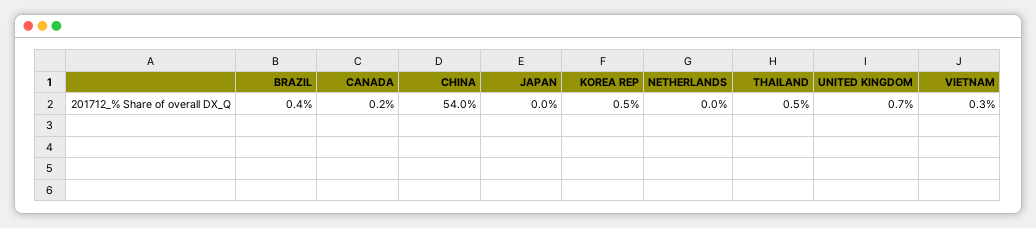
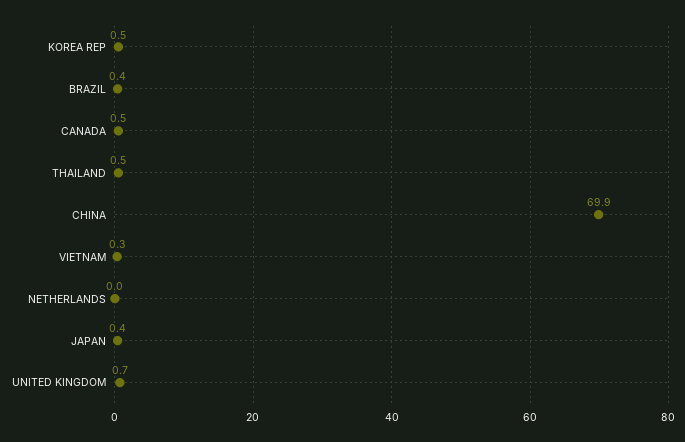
  {
    "BRAZIL": 0.4,
-   "CANADA": 0.2,
+   "CANADA": 0.5,
-   "CHINA": 54,
+   "CHINA": 69.9,
-   "JAPAN": 0,
+   "JAPAN": 0.4,
    "KOREA REP": 0.5,
    "NETHERLANDS": 0,
    "THAILAND": 0.5,
    "UNITED KINGDOM": 0.7,
    "VIETNAM": 0.3
  }

